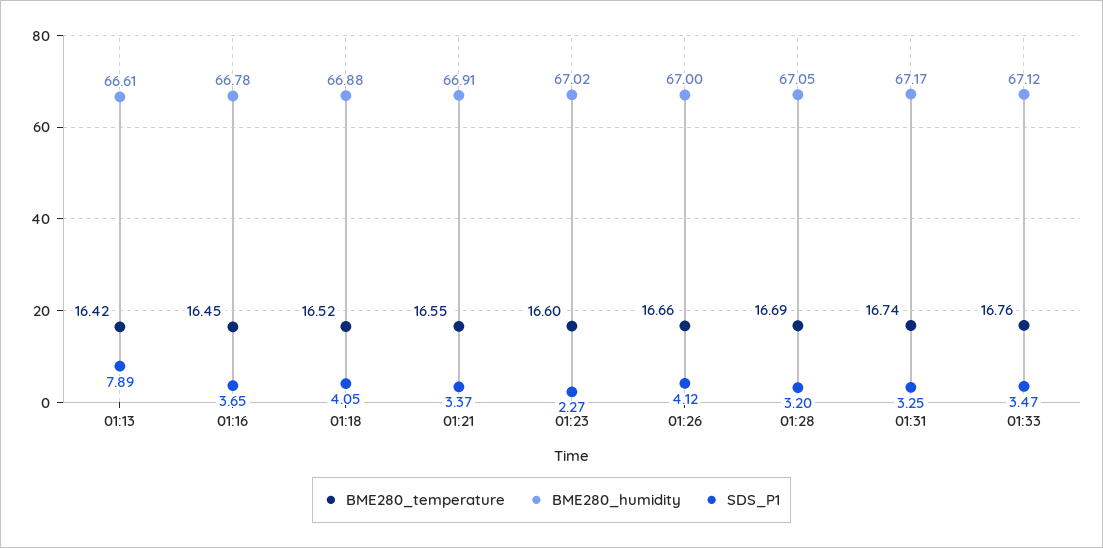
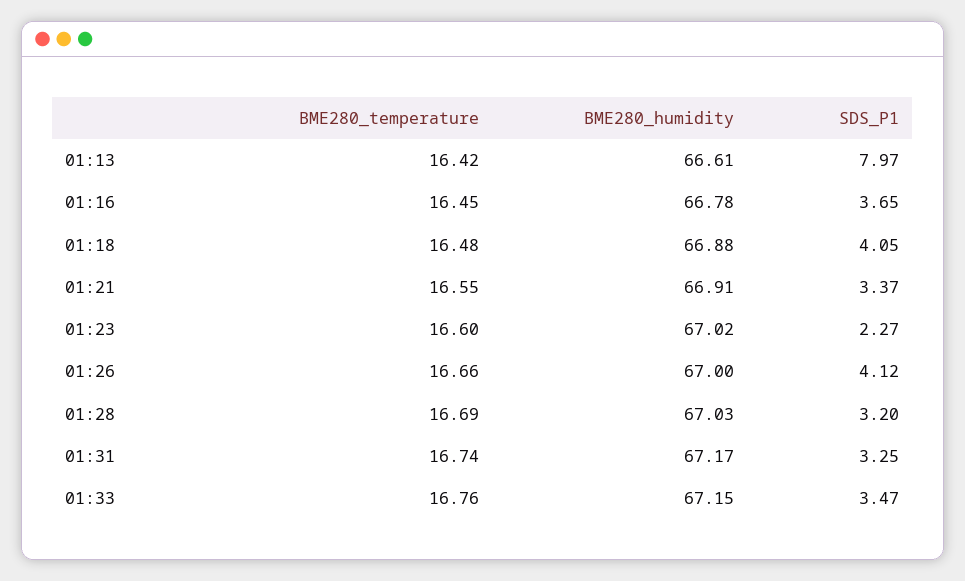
  {
    "BME280_temperature": {
      "01:13": 16.42,
      "01:16": 16.45,
-     "01:18": 16.52,
+     "01:18": 16.48,
      "01:21": 16.55,
      "01:23": 16.6,
      "01:26": 16.66,
      "01:28": 16.69,
      "01:31": 16.74,
      "01:33": 16.76
    },
    "BME280_humidity": {
      "01:13": 66.61,
      "01:16": 66.78,
      "01:18": 66.88,
      "01:21": 66.91,
      "01:23": 67.02,
      "01:26": 67,
-     "01:28": 67.05,
+     "01:28": 67.03,
      "01:31": 67.17,
-     "01:33": 67.12
+     "01:33": 67.15
    },
    "SDS_P1": {
-     "01:13": 7.89,
+     "01:13": 7.97,
      "01:16": 3.65,
      "01:18": 4.05,
      "01:21": 3.37,
      "01:23": 2.27,
      "01:26": 4.12,
      "01:28": 3.2,
      "01:31": 3.25,
      "01:33": 3.47
    }
  }

